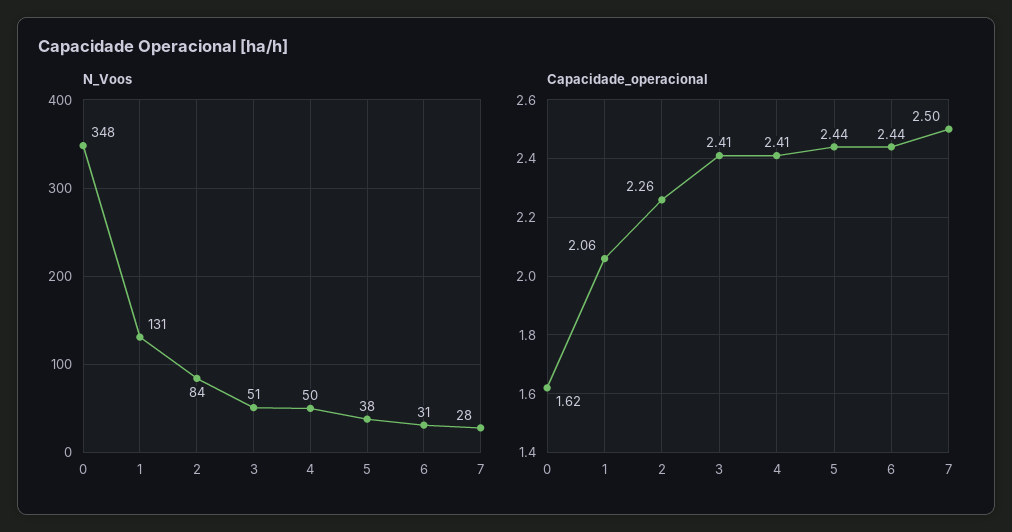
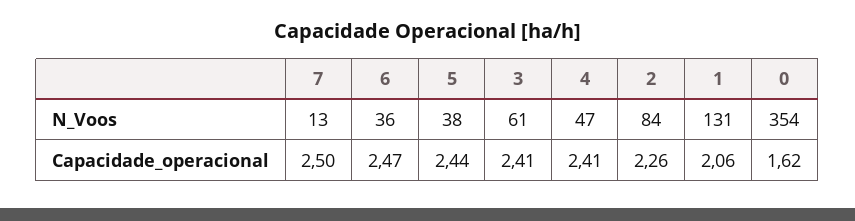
  {
    "N_Voos": {
-     "0": 348,
+     "0": 354,
      "1": 131,
      "2": 84,
-     "3": 51,
+     "3": 61,
-     "4": 50,
+     "4": 47,
      "5": 38,
-     "6": 31,
+     "6": 36,
-     "7": 28
+     "7": 13
    },
    "Capacidade_operacional": {
      "0": 1.62,
      "1": 2.06,
      "2": 2.26,
      "3": 2.41,
      "4": 2.41,
      "5": 2.44,
-     "6": 2.44,
+     "6": 2.47,
      "7": 2.5
    }
  }

